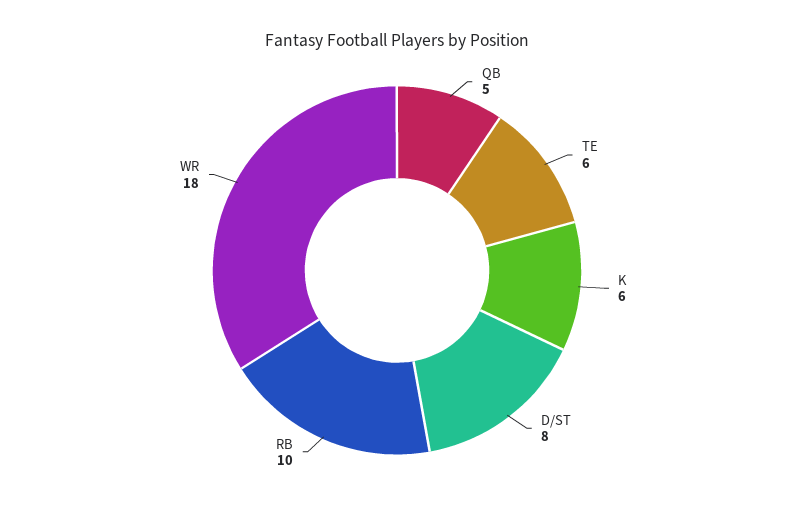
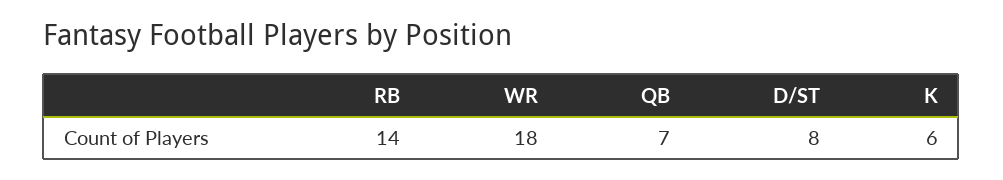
  {
-   "QB": 5,
+   "QB": 7,
-   "TE": 6,
    "K": 6,
    "D/ST": 8,
-   "RB": 10,
+   "RB": 14,
    "WR": 18
  }

